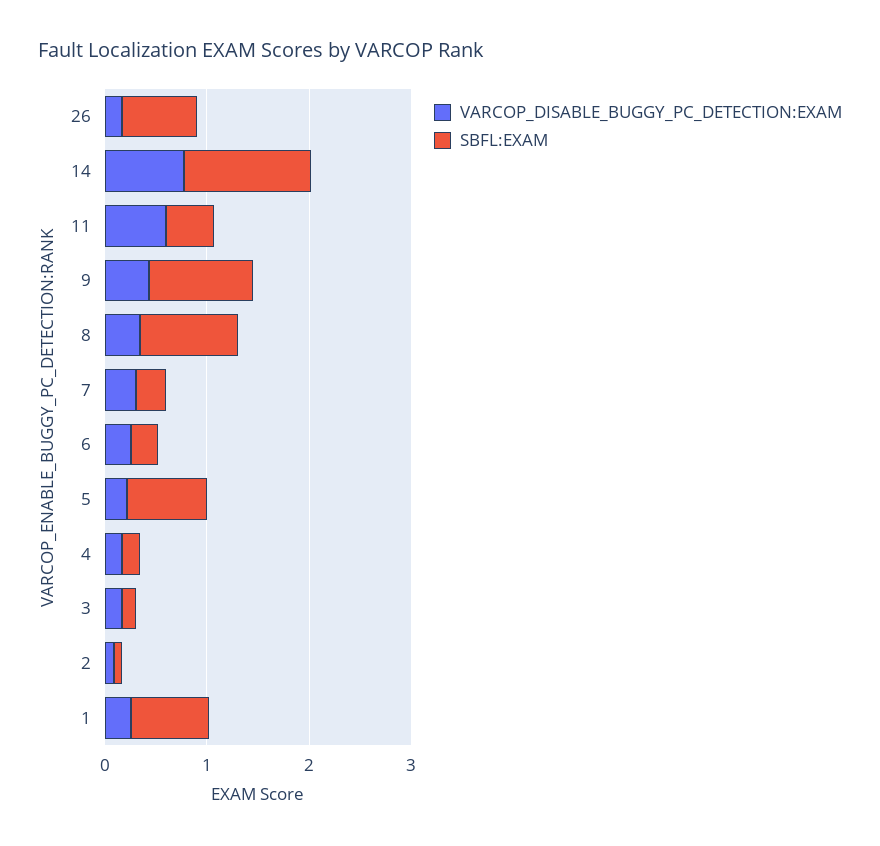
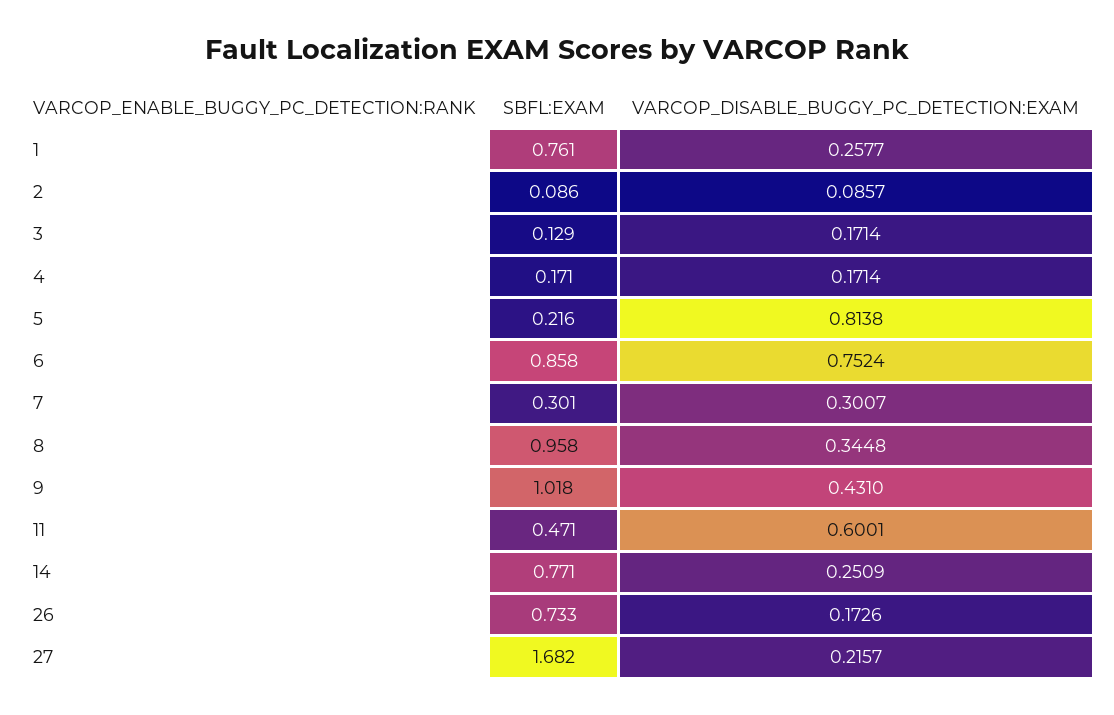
  {
    "VARCOP_DISABLE_BUGGY_PC_DETECTION:EXAM": {
      "26": 0.1726,
-     "14": 0.8,
+     "14": 0.2509,
      "11": 0.6001,
      "9": 0.431,
      "8": 0.3448,
      "7": 0.3007,
-     "6": 0.2,
+     "6": 0.7524,
-     "5": 0.2,
+     "5": 0.8138,
      "4": 0.1714,
      "3": 0.1714,
      "2": 0.0857,
-     "1": 0.2577
+     "1": 0.2577,
+     "27": 0.2157
    },
    "SBFL:EXAM": {
      "26": 0.733,
-     "14": 1.2,
+     "14": 0.771,
      "11": 0.471,
      "9": 1.018,
      "8": 0.958,
      "7": 0.301,
-     "6": 0.2,
+     "6": 0.858,
-     "5": 0.8,
+     "5": 0.216,
      "4": 0.171,
      "3": 0.129,
      "2": 0.086,
-     "1": 0.761
+     "1": 0.761,
+     "27": 1.682
    }
  }

